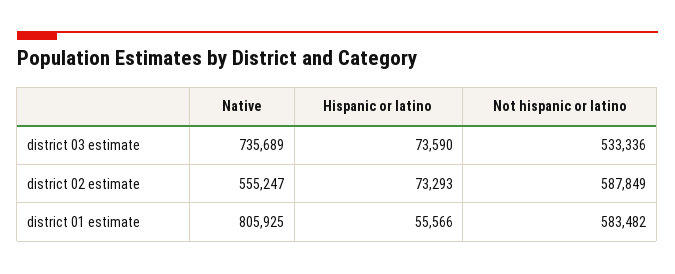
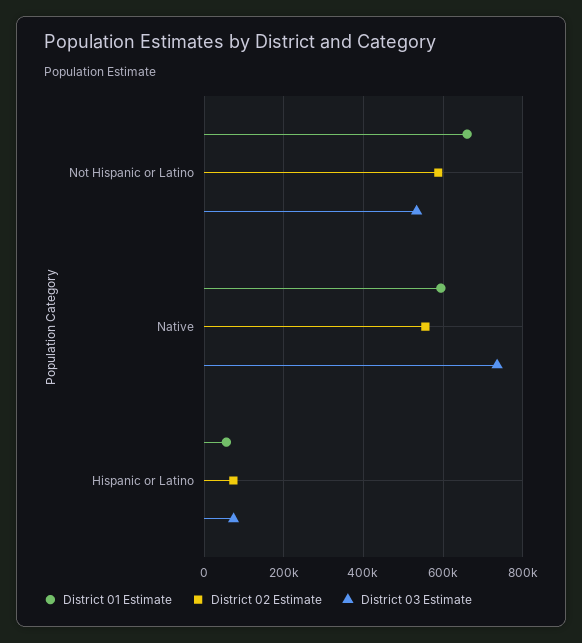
  {
    "district 03 estimate": {
      "Native": 735689,
      "Hispanic or latino": 73590,
      "Not hispanic or latino": 533336
    },
    "district 02 estimate": {
      "Native": 555247,
      "Hispanic or latino": 73293,
      "Not hispanic or latino": 587849
    },
    "district 01 estimate": {
-     "Native": 805925,
+     "Native": 600000,
      "Hispanic or latino": 55566,
-     "Not hispanic or latino": 583482
+     "Not hispanic or latino": 660000
    }
  }

